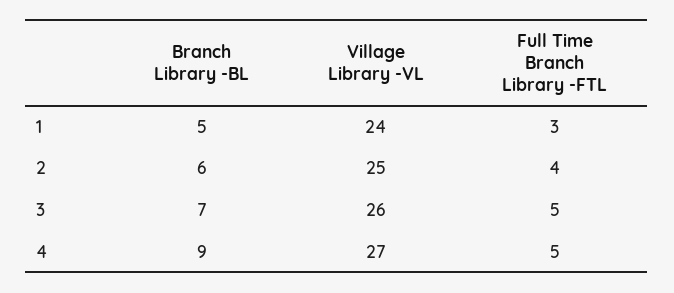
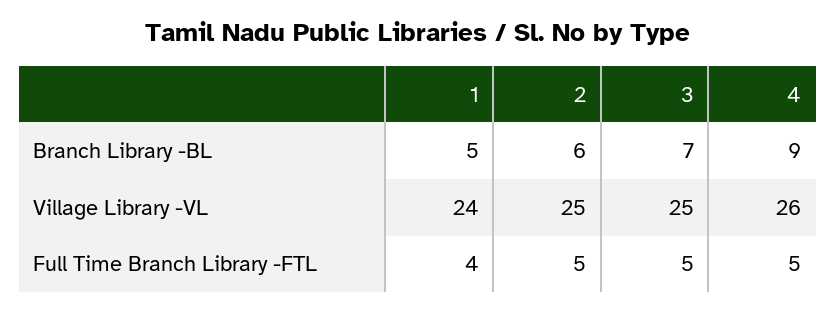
  {
    "Branch Library -BL": {
      "1": 5,
      "2": 6,
      "3": 7,
      "4": 9
    },
    "Village Library -VL": {
      "1": 24,
      "2": 25,
-     "3": 26,
+     "3": 25,
-     "4": 27
+     "4": 26
    },
    "Full Time Branch Library -FTL": {
-     "1": 3,
+     "1": 4,
-     "2": 4,
+     "2": 5,
      "3": 5,
      "4": 5
    }
  }

